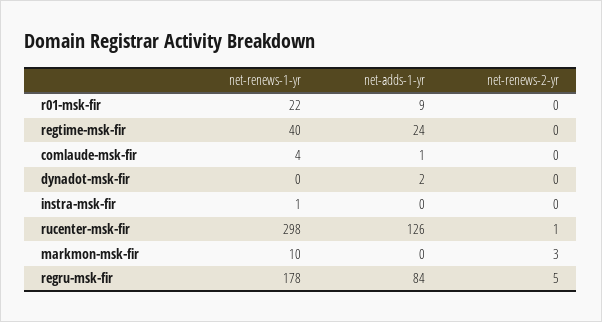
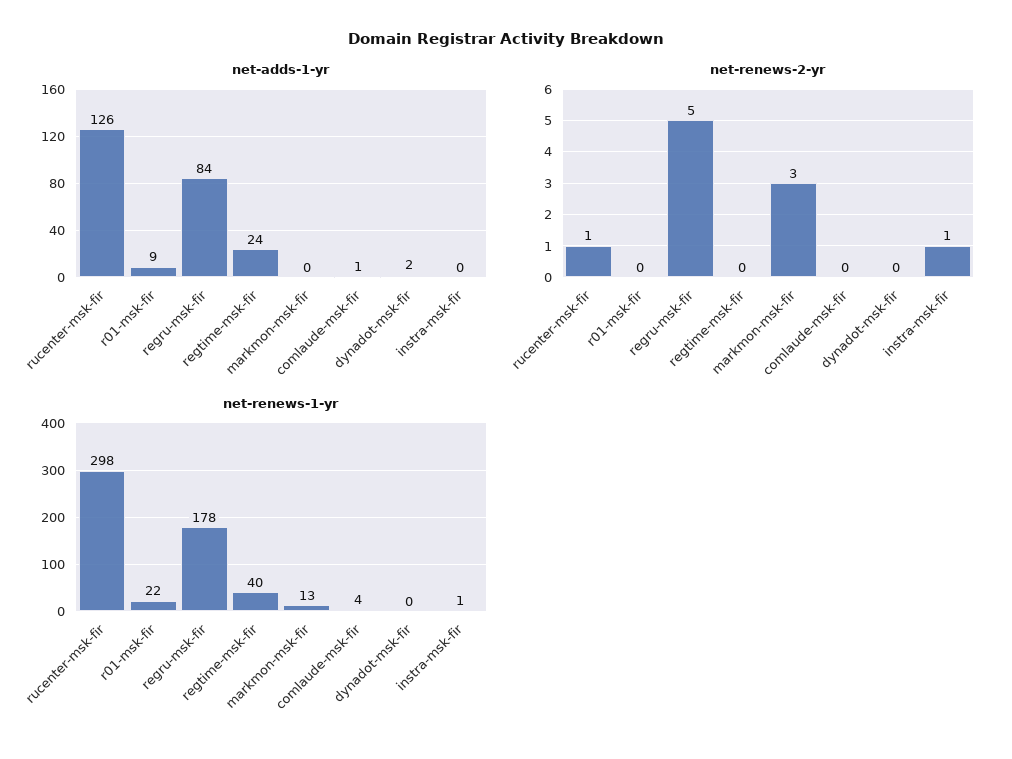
  {
    "net-renews-1-yr": {
      "r01-msk-fir": 22,
      "regtime-msk-fir": 40,
      "comlaude-msk-fir": 4,
      "dynadot-msk-fir": 0,
      "instra-msk-fir": 1,
      "rucenter-msk-fir": 298,
-     "markmon-msk-fir": 10,
+     "markmon-msk-fir": 13,
      "regru-msk-fir": 178
    },
    "net-adds-1-yr": {
      "r01-msk-fir": 9,
      "regtime-msk-fir": 24,
      "comlaude-msk-fir": 1,
      "dynadot-msk-fir": 2,
      "instra-msk-fir": 0,
      "rucenter-msk-fir": 126,
      "markmon-msk-fir": 0,
      "regru-msk-fir": 84
    },
    "net-renews-2-yr": {
      "r01-msk-fir": 0,
      "regtime-msk-fir": 0,
      "comlaude-msk-fir": 0,
      "dynadot-msk-fir": 0,
-     "instra-msk-fir": 0,
+     "instra-msk-fir": 1,
      "rucenter-msk-fir": 1,
      "markmon-msk-fir": 3,
      "regru-msk-fir": 5
    }
  }

